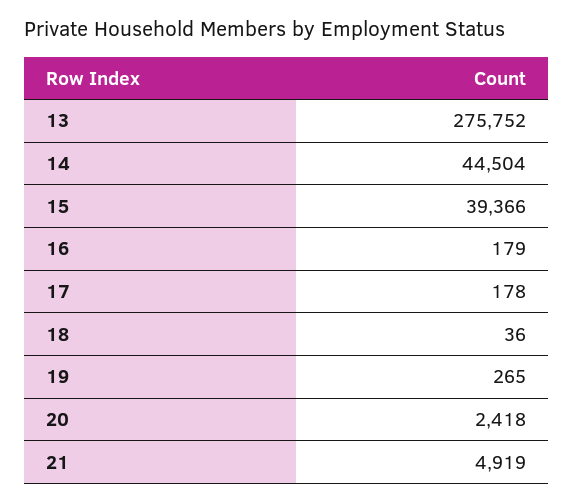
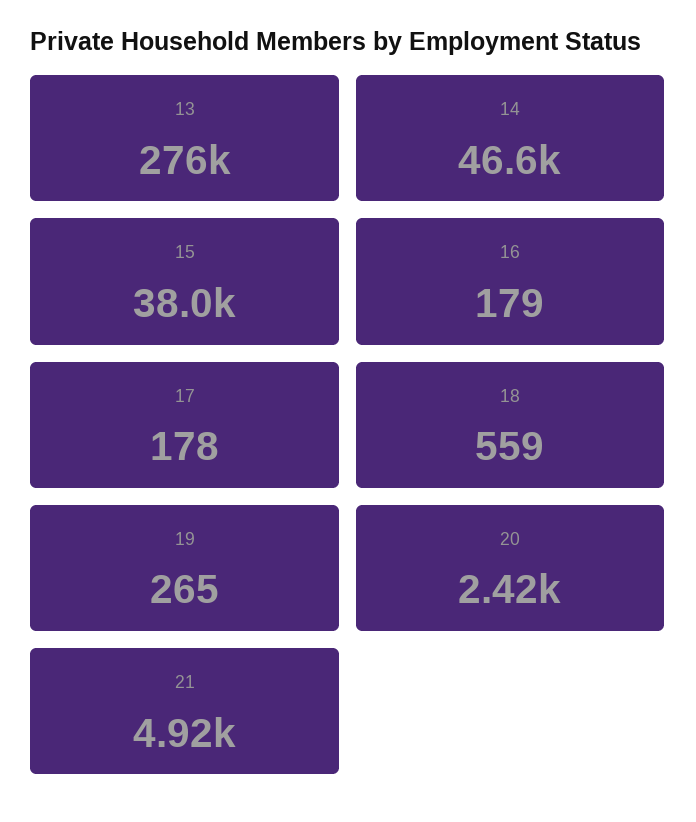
  {
    "13": 275752,
-   "14": 44504,
+   "14": 46600,
-   "15": 39366,
+   "15": 38000,
    "16": 179,
    "17": 178,
-   "18": 36,
+   "18": 559,
    "19": 265,
    "20": 2418,
    "21": 4919
  }

